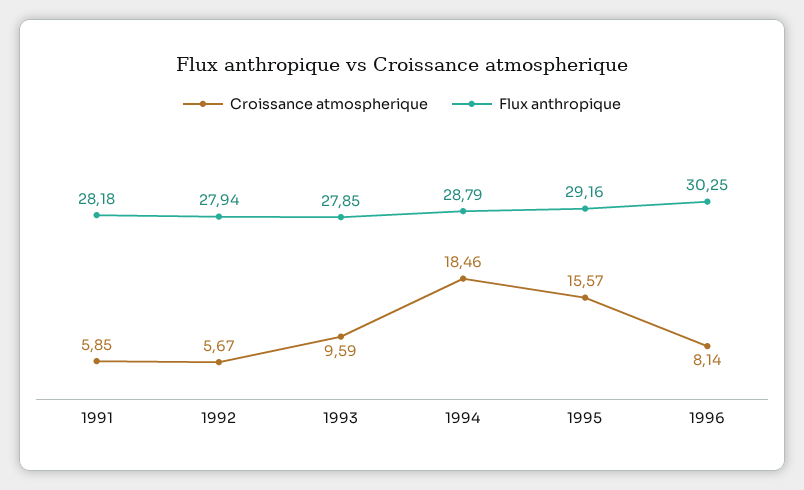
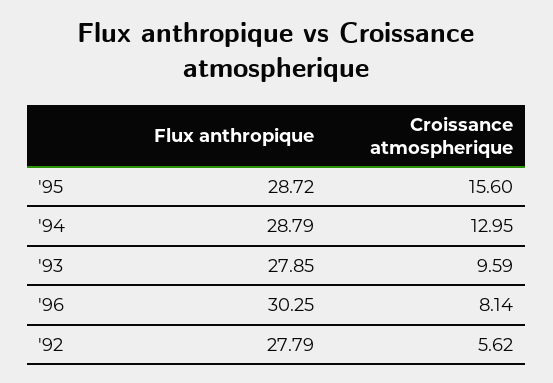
  {
    "Croissance atmospherique": {
-     "1991": 5.85,
-     "1992": 5.67,
+     "1992": 5.62,
      "1993": 9.59,
-     "1994": 18.46,
+     "1994": 12.95,
-     "1995": 15.57,
+     "1995": 15.6,
      "1996": 8.14
    },
    "Flux anthropique": {
-     "1991": 28.18,
-     "1992": 27.94,
+     "1992": 27.79,
      "1993": 27.85,
      "1994": 28.79,
-     "1995": 29.16,
+     "1995": 28.72,
      "1996": 30.25
    }
  }

